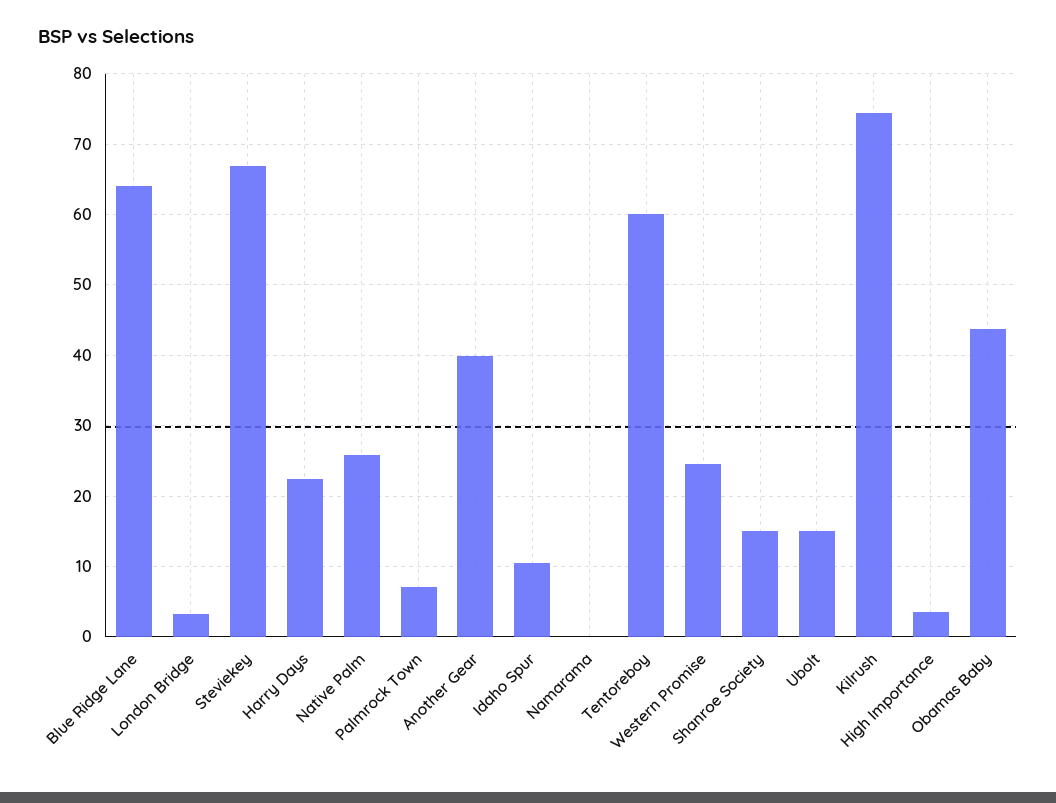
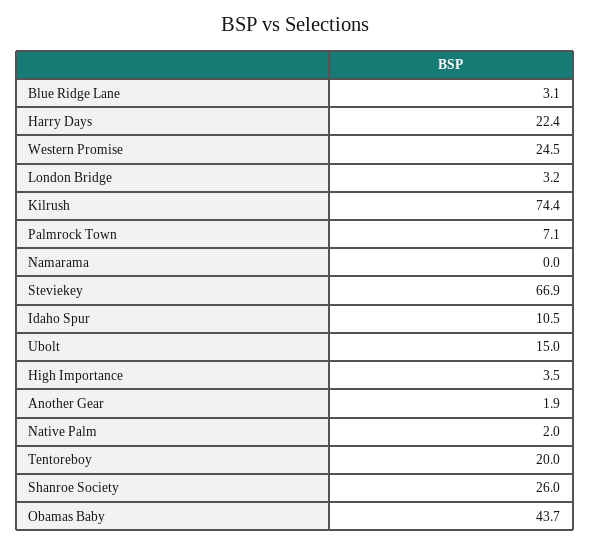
  {
-   "Blue Ridge Lane": 64,
+   "Blue Ridge Lane": 3.1,
    "London Bridge": 3.2,
    "Steviekey": 66.9,
    "Harry Days": 22.4,
-   "Native Palm": 26,
+   "Native Palm": 2,
    "Palmrock Town": 7.1,
-   "Another Gear": 40,
+   "Another Gear": 1.9,
    "Idaho Spur": 10.5,
    "Namarama": 0,
-   "Tentoreboy": 60,
+   "Tentoreboy": 20,
    "Western Promise": 24.5,
-   "Shanroe Society": 15,
+   "Shanroe Society": 26,
    "Ubolt": 15,
    "Kilrush": 74.4,
    "High Importance": 3.5,
    "Obamas Baby": 43.7
  }

